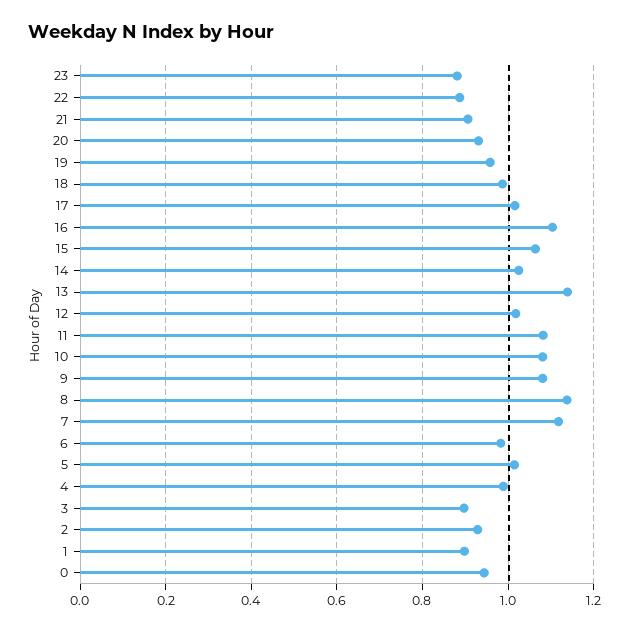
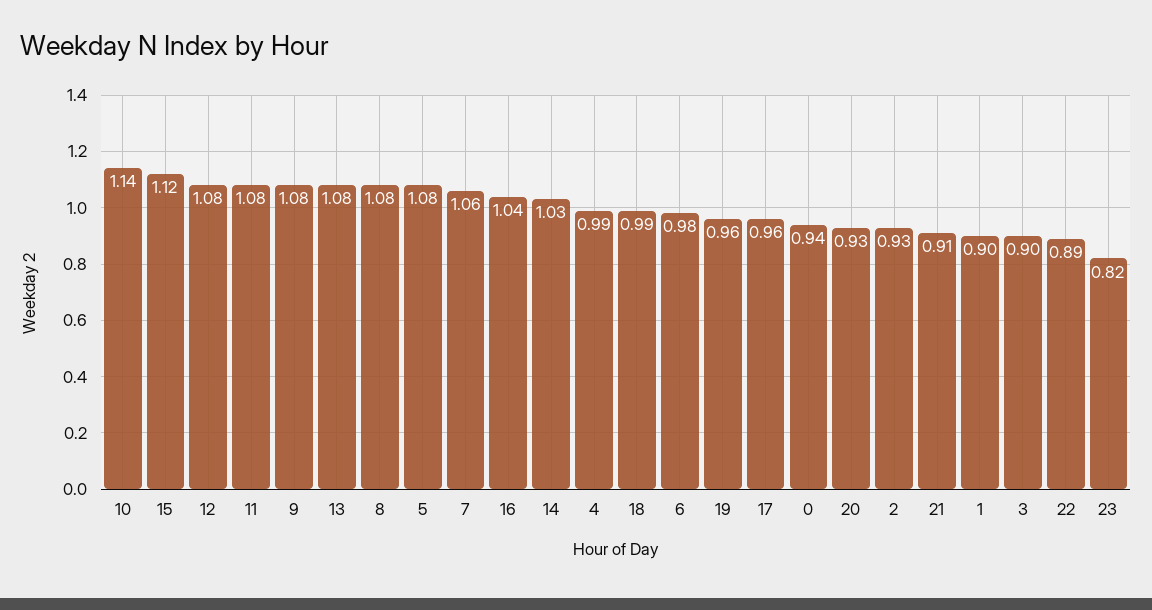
  {
-   "23": 0.88,
+   "23": 0.82,
    "22": 0.89,
    "21": 0.91,
    "20": 0.93,
    "19": 0.96,
    "18": 0.99,
-   "17": 1.02,
+   "17": 0.96,
-   "16": 1.1,
+   "16": 1.04,
-   "15": 1.06,
+   "15": 1.12,
    "14": 1.03,
-   "13": 1.14,
+   "13": 1.08,
-   "12": 1.02,
+   "12": 1.08,
    "11": 1.08,
-   "10": 1.08,
+   "10": 1.14,
    "9": 1.08,
-   "8": 1.14,
+   "8": 1.08,
-   "7": 1.12,
+   "7": 1.06,
    "6": 0.98,
-   "5": 1.02,
+   "5": 1.08,
    "4": 0.99,
    "3": 0.9,
    "2": 0.93,
    "1": 0.9,
    "0": 0.94
  }

